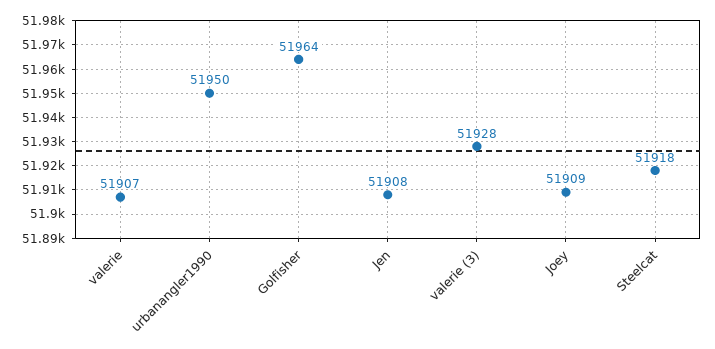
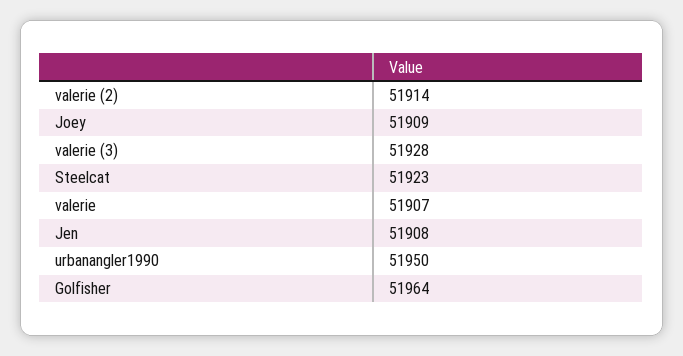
  {
    "valerie": 51907,
    "urbanangler1990": 51950,
    "Golfisher": 51964,
    "Jen": 51908,
    "valerie (3)": 51928,
    "Joey": 51909,
-   "Steelcat": 51918
+   "Steelcat": 51923,
+   "valerie (2)": 51914
  }

